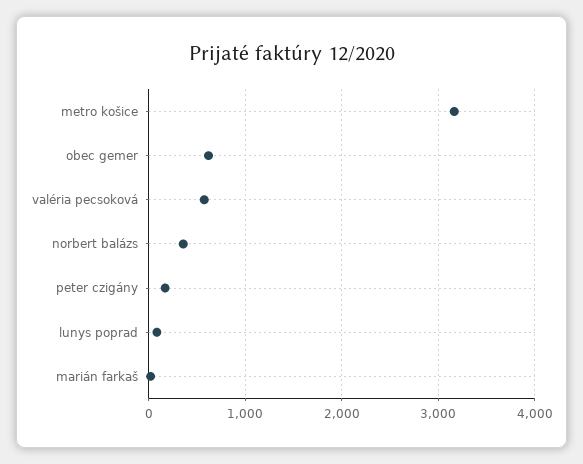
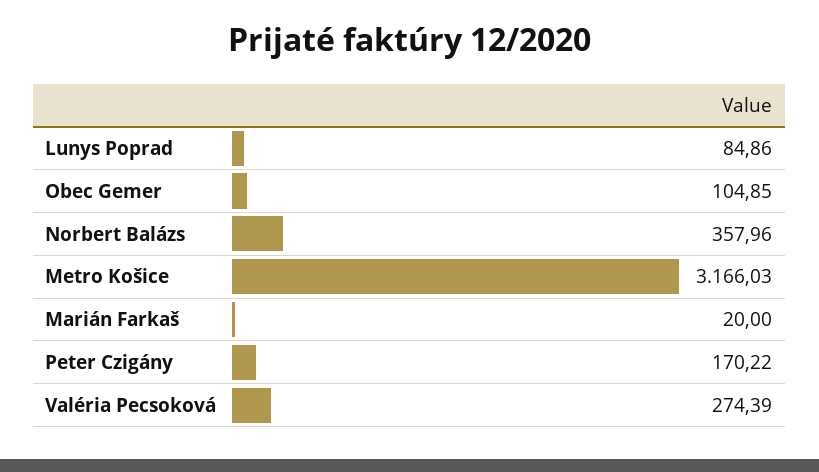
  {
    "metro košice": 3166.03,
-   "obec gemer": 600,
+   "obec gemer": 104.85,
-   "valéria pecsoková": 600,
+   "valéria pecsoková": 274.39,
    "norbert balázs": 357.96,
    "peter czigány": 170.22,
    "lunys poprad": 84.86,
    "marián farkaš": 20
  }

